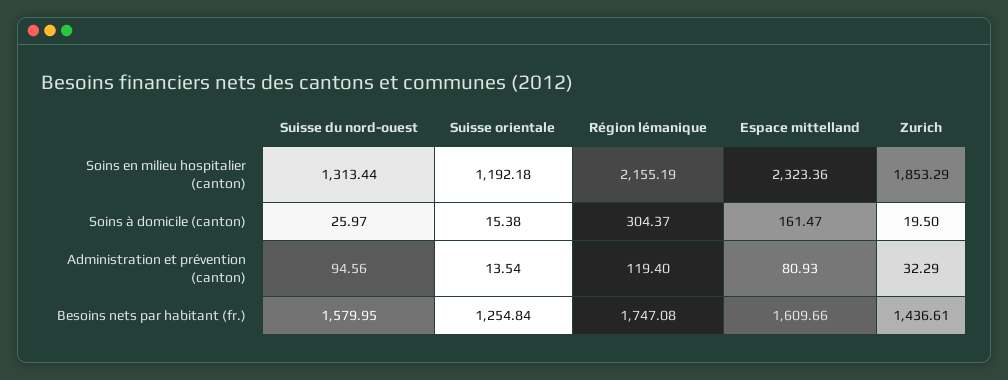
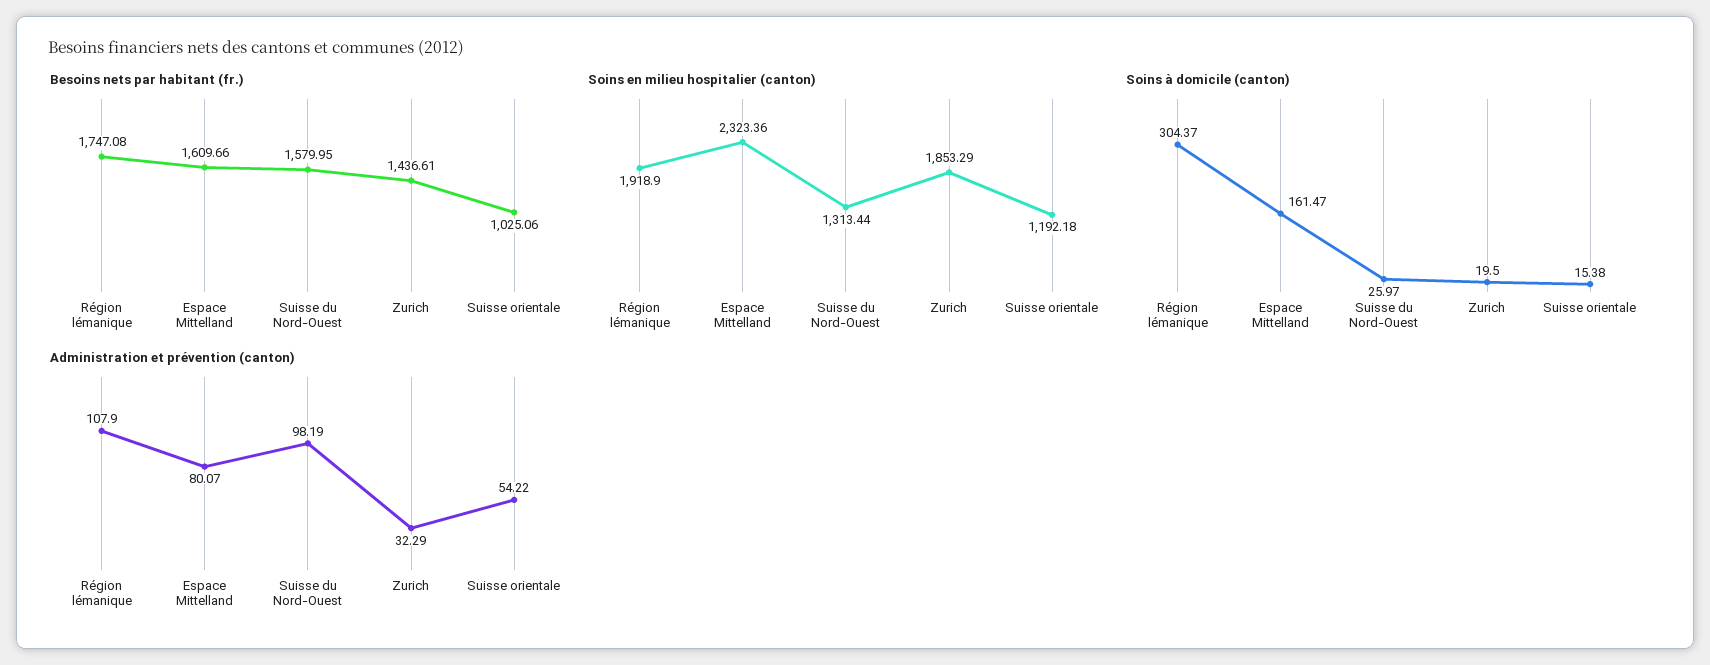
  {
    "Soins en milieu hospitalier (canton)": {
      "Suisse du nord-ouest": 1313.44,
      "Suisse orientale": 1192.18,
-     "Région lémanique": 2155.19,
+     "Région lémanique": 1918.9,
      "Espace mittelland": 2323.36,
      "Zurich": 1853.29
    },
    "Soins à domicile (canton)": {
      "Suisse du nord-ouest": 25.97,
      "Suisse orientale": 15.38,
      "Région lémanique": 304.37,
      "Espace mittelland": 161.47,
      "Zurich": 19.5
    },
    "Administration et prévention (canton)": {
-     "Suisse du nord-ouest": 94.56,
+     "Suisse du nord-ouest": 98.19,
-     "Suisse orientale": 13.54,
+     "Suisse orientale": 54.22,
-     "Région lémanique": 119.4,
+     "Région lémanique": 107.9,
-     "Espace mittelland": 80.93,
+     "Espace mittelland": 80.07,
      "Zurich": 32.29
    },
    "Besoins nets par habitant (fr.)": {
      "Suisse du nord-ouest": 1579.95,
-     "Suisse orientale": 1254.84,
+     "Suisse orientale": 1025.06,
      "Région lémanique": 1747.08,
      "Espace mittelland": 1609.66,
      "Zurich": 1436.61
    }
  }

